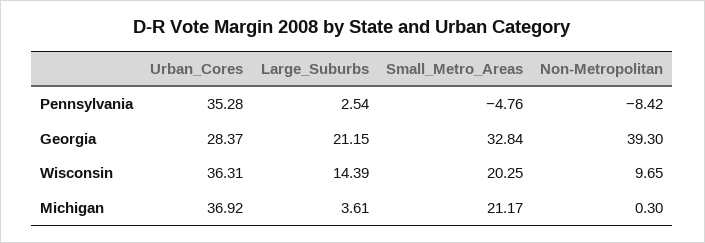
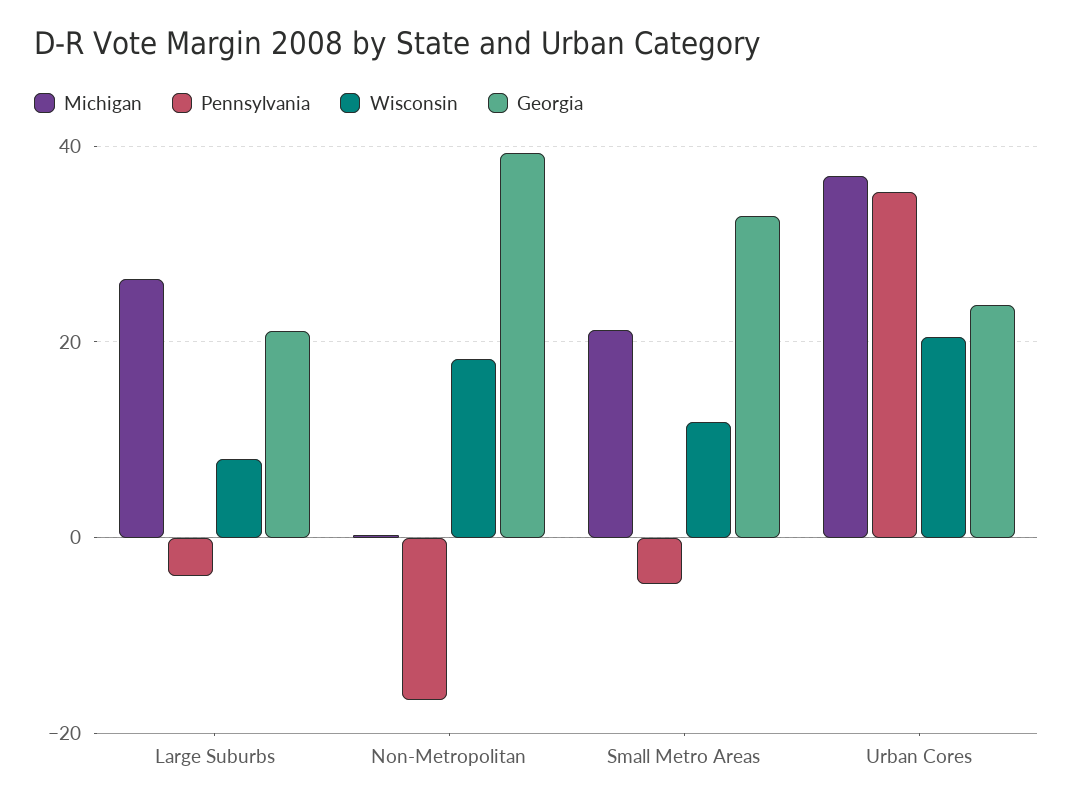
  {
    "Pennsylvania": {
      "Urban_Cores": 35.28,
-     "Large_Suburbs": 2.54,
+     "Large_Suburbs": -4,
      "Small_Metro_Areas": -4.76,
-     "Non-Metropolitan": -8.42
+     "Non-Metropolitan": -16
    },
    "Georgia": {
-     "Urban_Cores": 28.37,
+     "Urban_Cores": 24,
      "Large_Suburbs": 21.15,
      "Small_Metro_Areas": 32.84,
      "Non-Metropolitan": 39.3
    },
    "Wisconsin": {
-     "Urban_Cores": 36.31,
+     "Urban_Cores": 20,
-     "Large_Suburbs": 14.39,
+     "Large_Suburbs": 8,
-     "Small_Metro_Areas": 20.25,
+     "Small_Metro_Areas": 12,
-     "Non-Metropolitan": 9.65
+     "Non-Metropolitan": 18
    },
    "Michigan": {
      "Urban_Cores": 36.92,
-     "Large_Suburbs": 3.61,
+     "Large_Suburbs": 26,
      "Small_Metro_Areas": 21.17,
      "Non-Metropolitan": 0.3
    }
  }

